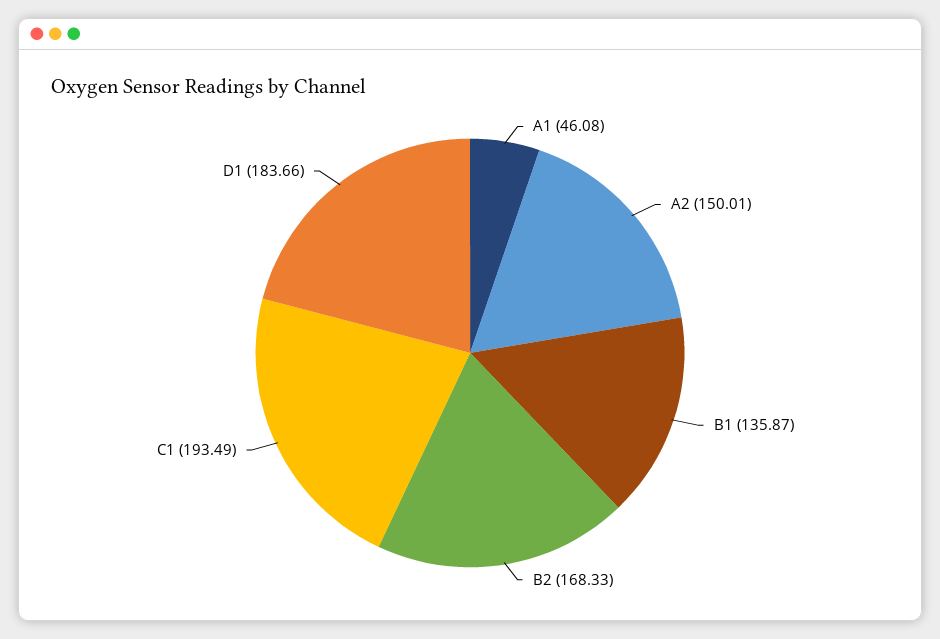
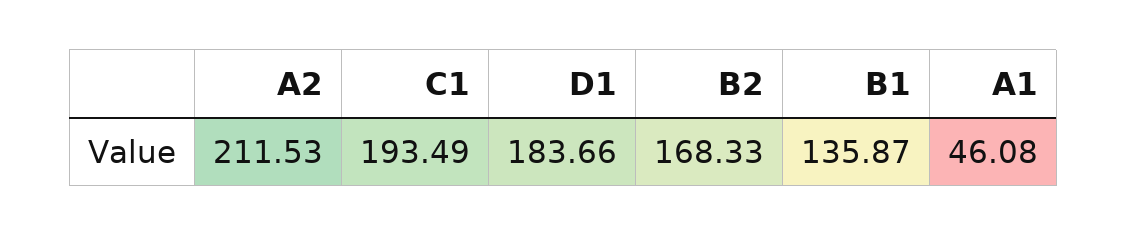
  {
    "A1": 46.08,
-   "A2": 150.01,
+   "A2": 211.53,
    "B1": 135.87,
    "B2": 168.33,
    "C1": 193.49,
    "D1": 183.66
  }

